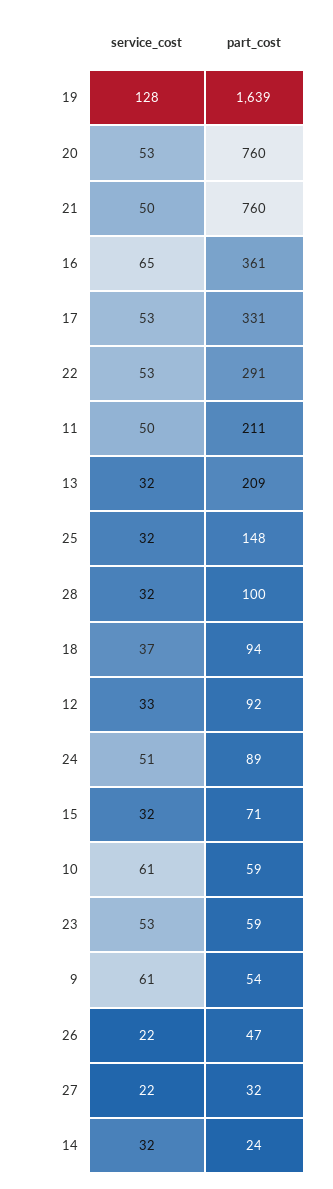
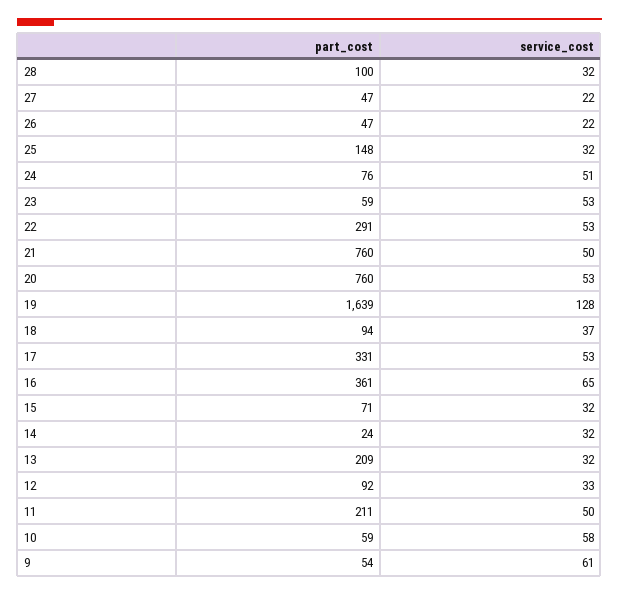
  {
    "service_cost": {
      "19": 128,
      "20": 53,
      "21": 50,
      "16": 65,
      "17": 53,
      "22": 53,
      "11": 50,
      "13": 32,
      "25": 32,
      "28": 32,
      "18": 37,
      "12": 33,
      "24": 51,
      "15": 32,
-     "10": 61,
+     "10": 58,
      "23": 53,
      "9": 61,
      "26": 22,
      "27": 22,
      "14": 32
    },
    "part_cost": {
      "19": 1639,
      "20": 760,
      "21": 760,
      "16": 361,
      "17": 331,
      "22": 291,
      "11": 211,
      "13": 209,
      "25": 148,
      "28": 100,
      "18": 94,
      "12": 92,
-     "24": 89,
+     "24": 76,
      "15": 71,
      "10": 59,
      "23": 59,
      "9": 54,
      "26": 47,
-     "27": 32,
+     "27": 47,
      "14": 24
    }
  }

